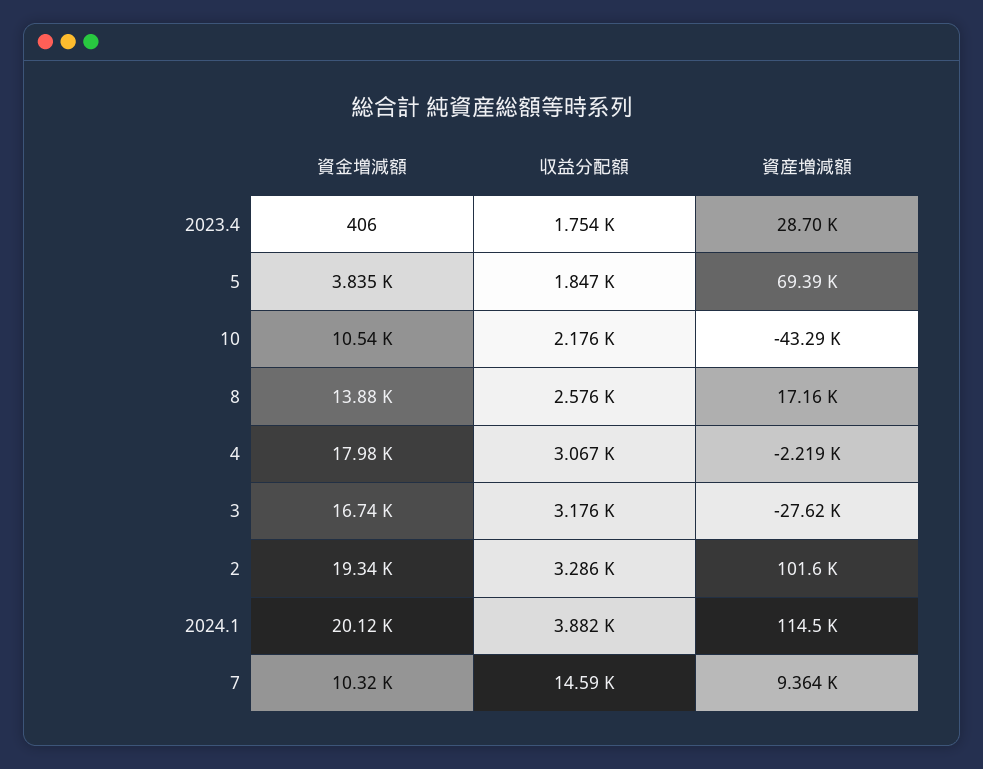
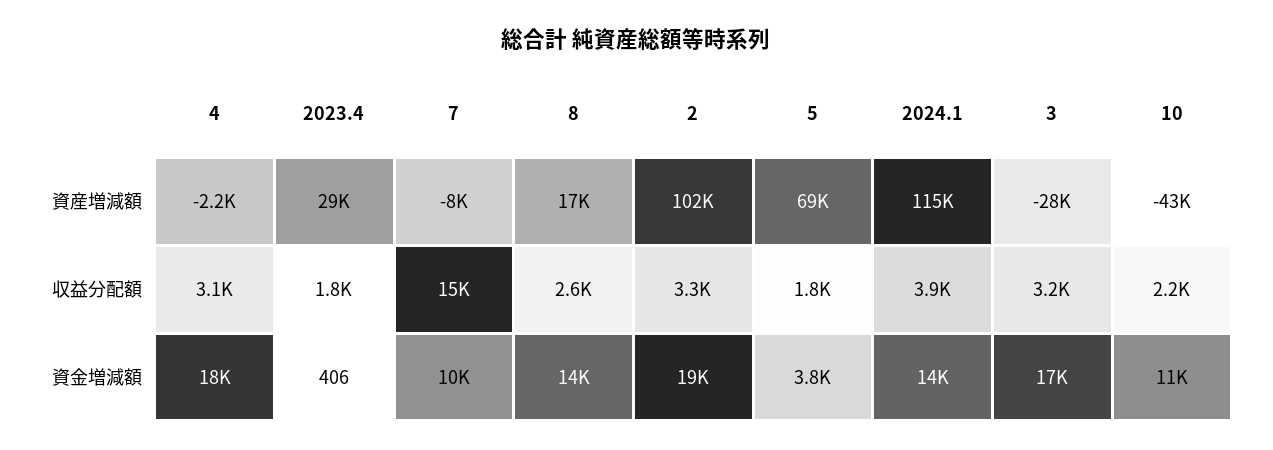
  {
    "資金増減額": {
      "2023.4": 406,
      "5": 3835,
      "10": 10540,
      "8": 13880,
      "4": 17980,
      "3": 16740,
      "2": 19340,
-     "2024.1": 20120,
+     "2024.1": 14000,
      "7": 10320
    },
    "収益分配額": {
      "2023.4": 1754,
      "5": 1847,
      "10": 2176,
      "8": 2576,
      "4": 3067,
      "3": 3176,
      "2": 3286,
      "2024.1": 3882,
      "7": 14590
    },
    "資産増減額": {
      "2023.4": 28700,
      "5": 69390,
      "10": -43290,
      "8": 17160,
      "4": -2219,
      "3": -27620,
      "2": 101600,
      "2024.1": 114500,
-     "7": 9364
+     "7": -8000
    }
  }

